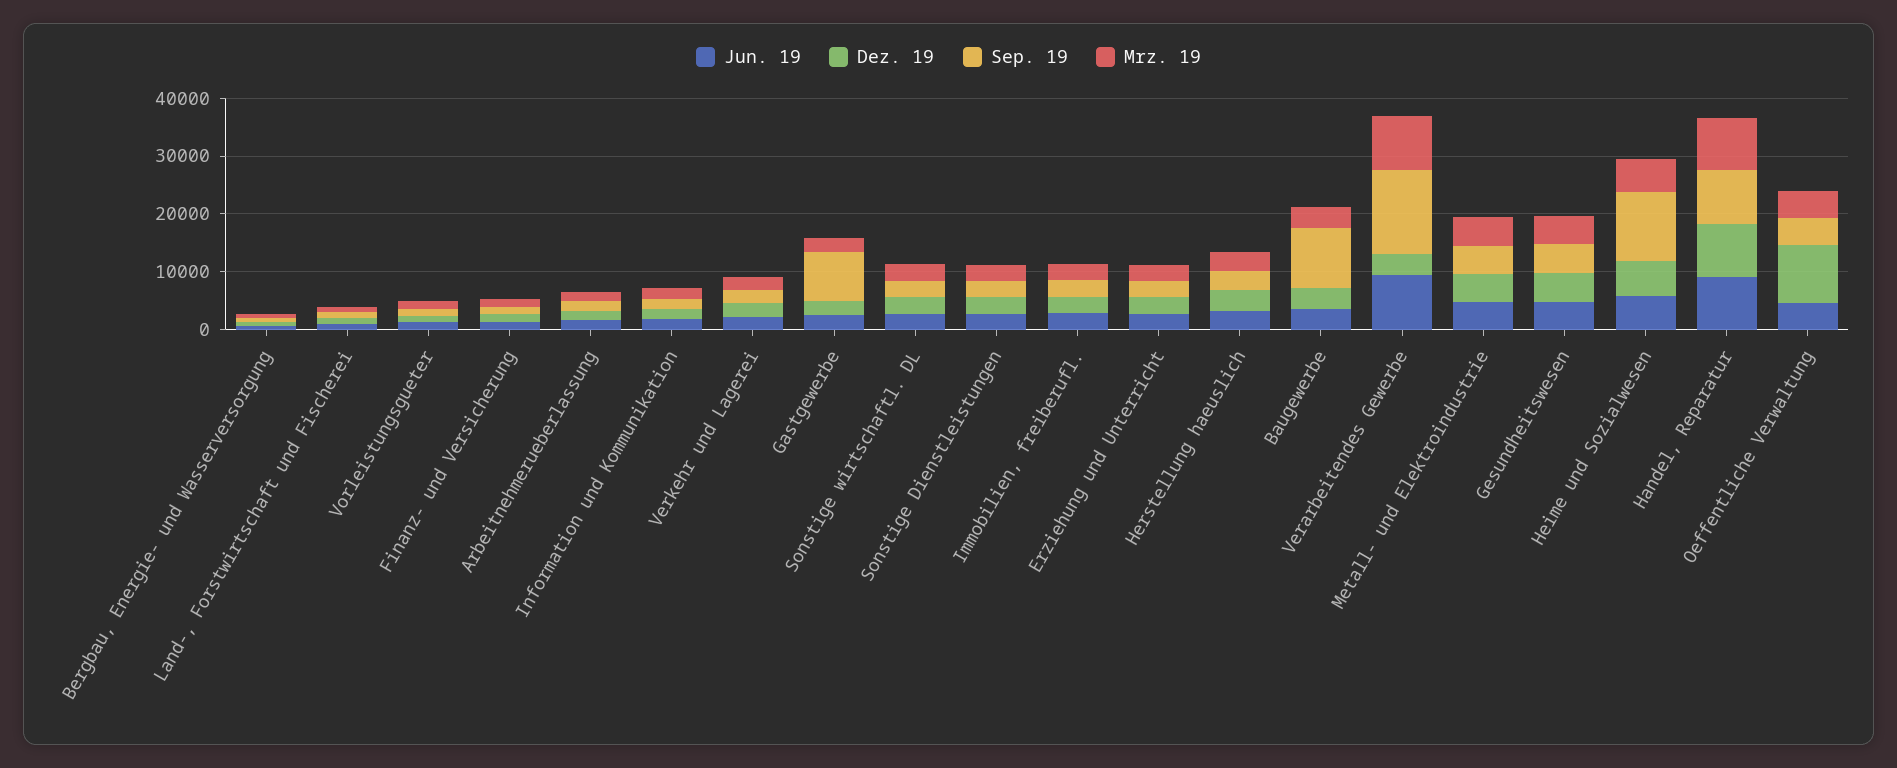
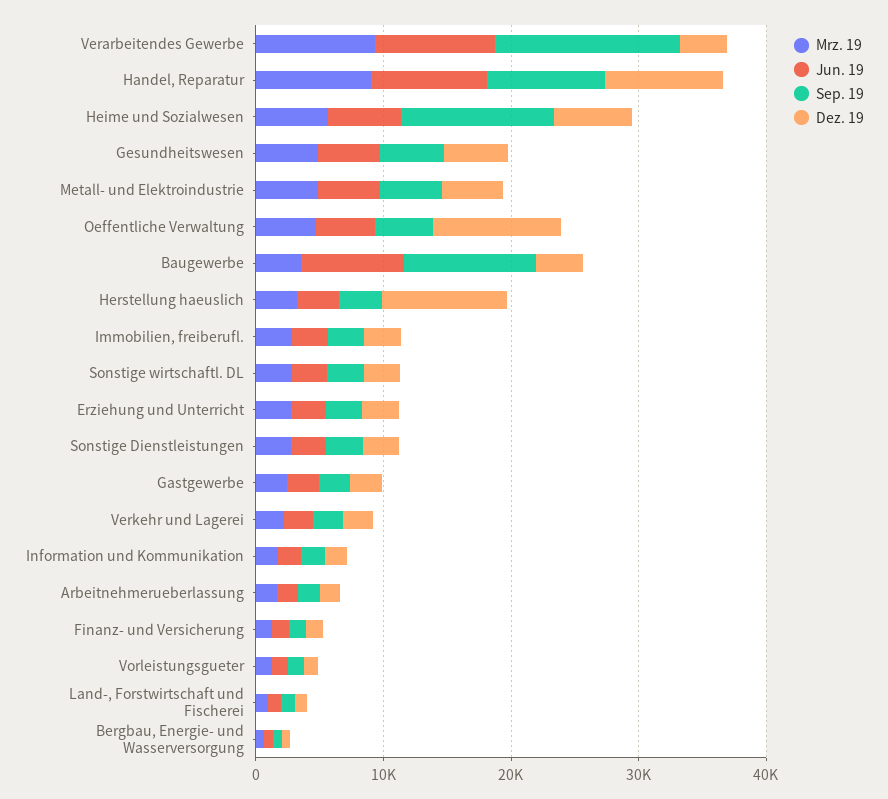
  {
    "Jun. 19": {
      "Bergbau, Energie- und Wasserversorgung": 0,
      "Land-, Forstwirtschaft und Fischerei": 2000,
      "Vorleistungsgueter": 2000,
      "Finanz- und Versicherung": 2000,
      "Arbeitnehmerueberlassung": 2000,
      "Information und Kommunikation": 2000,
      "Verkehr und Lagerei": 2000,
      "Gastgewerbe": 2000,
      "Sonstige wirtschaftl. DL": 2000,
      "Sonstige Dienstleistungen": 2000,
      "Immobilien, freiberufl.": 2000,
      "Erziehung und Unterricht": 2000,
      "Herstellung haeuslich": 4000,
-     "Baugewerbe": 4000,
+     "Baugewerbe": 8000,
      "Verarbeitendes Gewerbe": 10000,
      "Metall- und Elektroindustrie": 4000,
      "Gesundheitswesen": 4000,
      "Heime und Sozialwesen": 6000,
      "Handel, Reparatur": 10000,
      "Oeffentliche Verwaltung": 4000
    },
    "Dez. 19": {
      "Bergbau, Energie- und Wasserversorgung": 0,
      "Land-, Forstwirtschaft und Fischerei": 0,
      "Vorleistungsgueter": 2000,
      "Finanz- und Versicherung": 2000,
      "Arbeitnehmerueberlassung": 2000,
      "Information und Kommunikation": 2000,
      "Verkehr und Lagerei": 2000,
      "Gastgewerbe": 2000,
      "Sonstige wirtschaftl. DL": 2000,
      "Sonstige Dienstleistungen": 2000,
      "Immobilien, freiberufl.": 2000,
      "Erziehung und Unterricht": 2000,
-     "Herstellung haeuslich": 4000,
+     "Herstellung haeuslich": 10000,
      "Baugewerbe": 4000,
      "Verarbeitendes Gewerbe": 4000,
      "Metall- und Elektroindustrie": 4000,
      "Gesundheitswesen": 6000,
      "Heime und Sozialwesen": 6000,
      "Handel, Reparatur": 10000,
      "Oeffentliche Verwaltung": 10000
    },
    "Sep. 19": {
      "Bergbau, Energie- und Wasserversorgung": 0,
      "Land-, Forstwirtschaft und Fischerei": 2000,
      "Vorleistungsgueter": 2000,
      "Finanz- und Versicherung": 2000,
      "Arbeitnehmerueberlassung": 2000,
      "Information und Kommunikation": 2000,
      "Verkehr und Lagerei": 2000,
-     "Gastgewerbe": 8000,
+     "Gastgewerbe": 2000,
      "Sonstige wirtschaftl. DL": 2000,
      "Sonstige Dienstleistungen": 2000,
      "Immobilien, freiberufl.": 2000,
      "Erziehung und Unterricht": 2000,
      "Herstellung haeuslich": 4000,
      "Baugewerbe": 10000,
      "Verarbeitendes Gewerbe": 14000,
      "Metall- und Elektroindustrie": 4000,
      "Gesundheitswesen": 4000,
      "Heime und Sozialwesen": 12000,
      "Handel, Reparatur": 10000,
      "Oeffentliche Verwaltung": 4000
    },
    "Mrz. 19": {
      "Bergbau, Energie- und Wasserversorgung": 0,
      "Land-, Forstwirtschaft und Fischerei": 0,
      "Vorleistungsgueter": 2000,
      "Finanz- und Versicherung": 2000,
      "Arbeitnehmerueberlassung": 2000,
      "Information und Kommunikation": 2000,
      "Verkehr und Lagerei": 2000,
      "Gastgewerbe": 2000,
      "Sonstige wirtschaftl. DL": 2000,
      "Sonstige Dienstleistungen": 2000,
      "Immobilien, freiberufl.": 2000,
      "Erziehung und Unterricht": 2000,
      "Herstellung haeuslich": 4000,
      "Baugewerbe": 4000,
      "Verarbeitendes Gewerbe": 10000,
      "Metall- und Elektroindustrie": 4000,
      "Gesundheitswesen": 4000,
      "Heime und Sozialwesen": 6000,
      "Handel, Reparatur": 10000,
      "Oeffentliche Verwaltung": 4000
    }
  }

